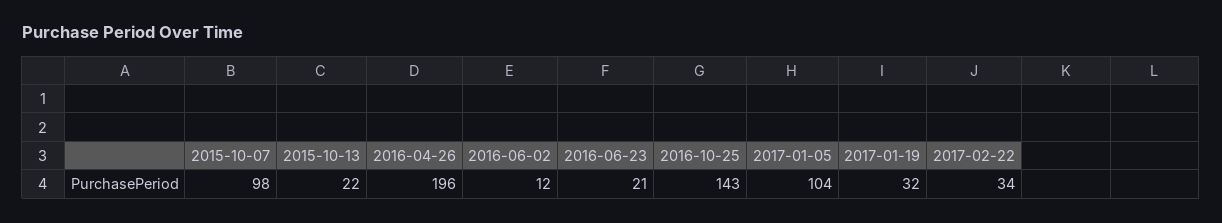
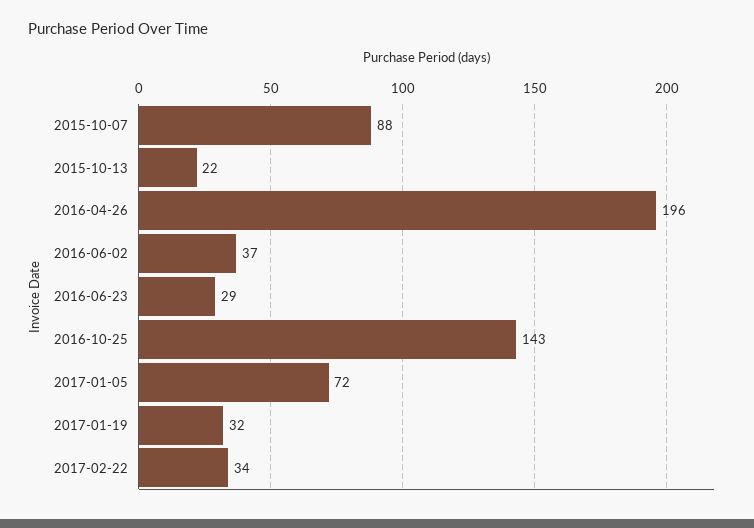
  {
-   "2015-10-07": 98,
+   "2015-10-07": 88,
    "2015-10-13": 22,
    "2016-04-26": 196,
-   "2016-06-02": 12,
+   "2016-06-02": 37,
-   "2016-06-23": 21,
+   "2016-06-23": 29,
    "2016-10-25": 143,
-   "2017-01-05": 104,
+   "2017-01-05": 72,
    "2017-01-19": 32,
    "2017-02-22": 34
  }

